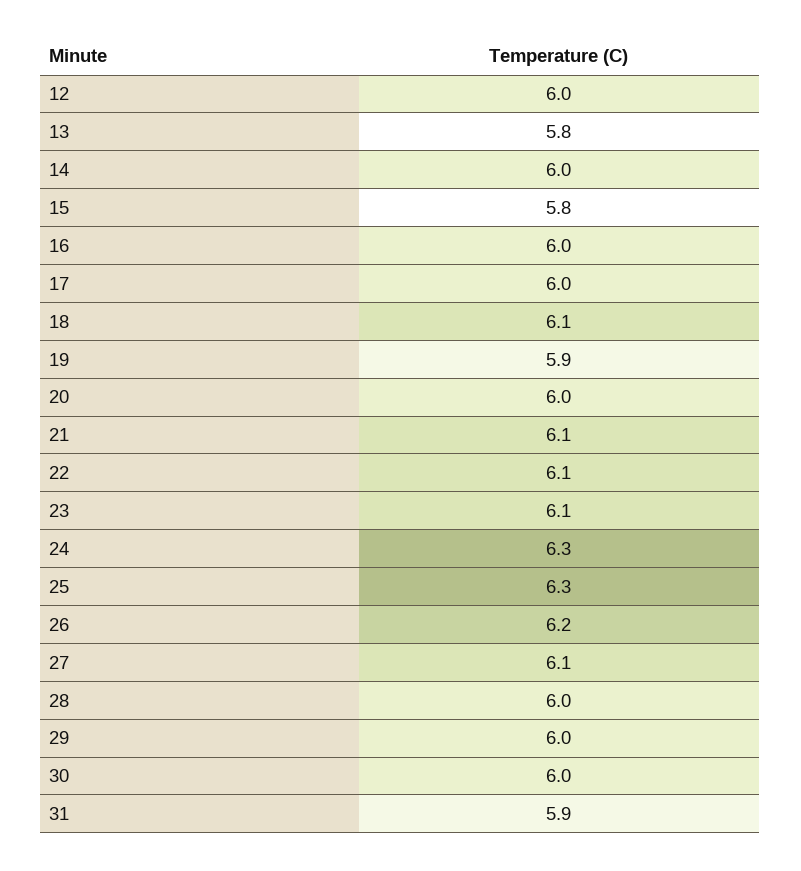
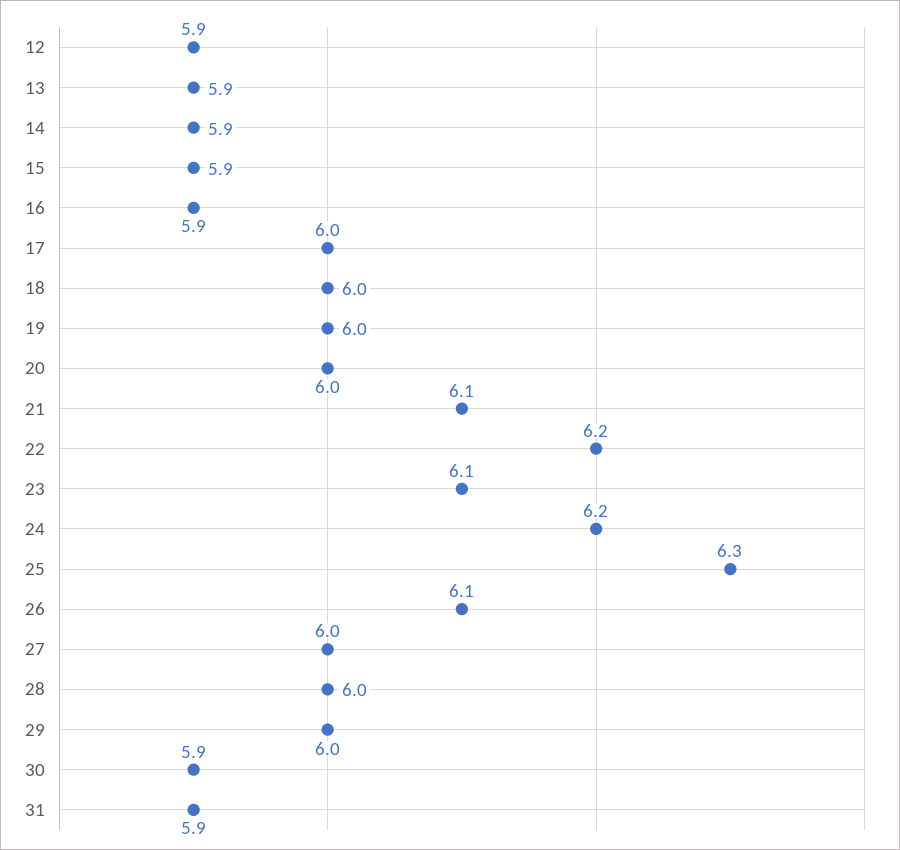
  {
-   "12": 6,
+   "12": 5.9,
-   "13": 5.8,
+   "13": 5.9,
-   "14": 6,
+   "14": 5.9,
-   "15": 5.8,
+   "15": 5.9,
-   "16": 6,
+   "16": 5.9,
    "17": 6,
-   "18": 6.1,
+   "18": 6,
-   "19": 5.9,
+   "19": 6,
    "20": 6,
    "21": 6.1,
-   "22": 6.1,
+   "22": 6.2,
    "23": 6.1,
-   "24": 6.3,
+   "24": 6.2,
    "25": 6.3,
-   "26": 6.2,
+   "26": 6.1,
-   "27": 6.1,
+   "27": 6,
    "28": 6,
    "29": 6,
-   "30": 6,
+   "30": 5.9,
    "31": 5.9
  }

